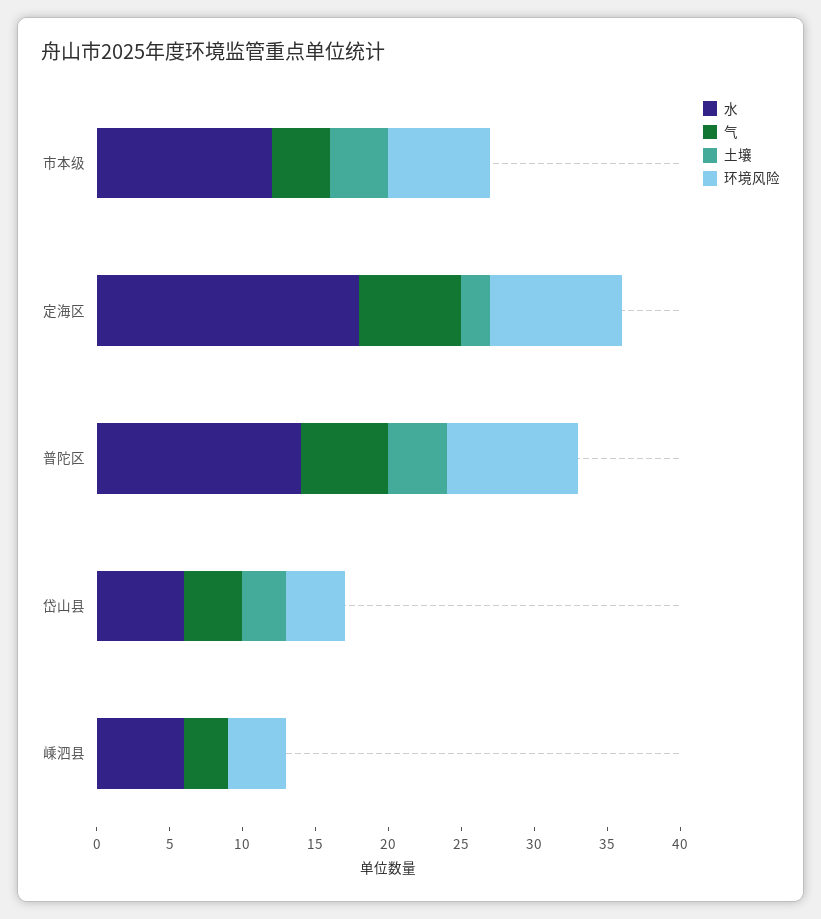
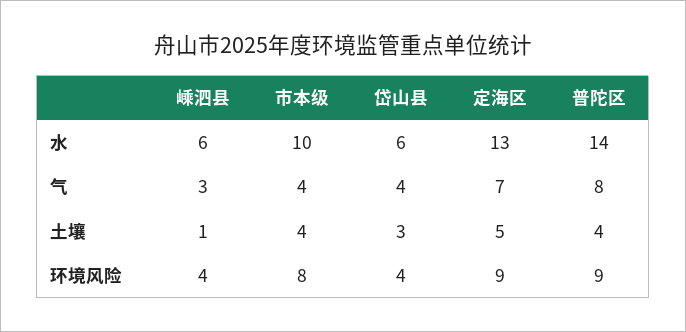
  {
    "水": {
-     "市本级": 12,
+     "市本级": 10,
-     "定海区": 18,
+     "定海区": 13,
      "普陀区": 14,
      "岱山县": 6,
      "嵊泗县": 6
    },
    "气": {
      "市本级": 4,
      "定海区": 7,
-     "普陀区": 6,
+     "普陀区": 8,
      "岱山县": 4,
      "嵊泗县": 3
    },
    "土壤": {
      "市本级": 4,
-     "定海区": 2,
+     "定海区": 5,
      "普陀区": 4,
      "岱山县": 3,
-     "嵊泗县": 0
+     "嵊泗县": 1
    },
    "环境风险": {
-     "市本级": 7,
+     "市本级": 8,
      "定海区": 9,
      "普陀区": 9,
      "岱山县": 4,
      "嵊泗县": 4
    }
  }

